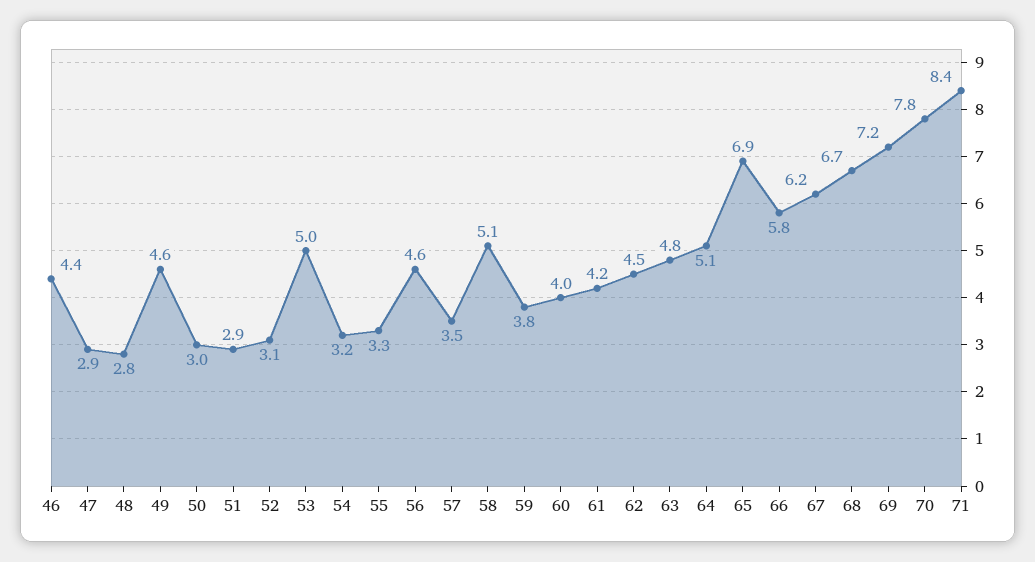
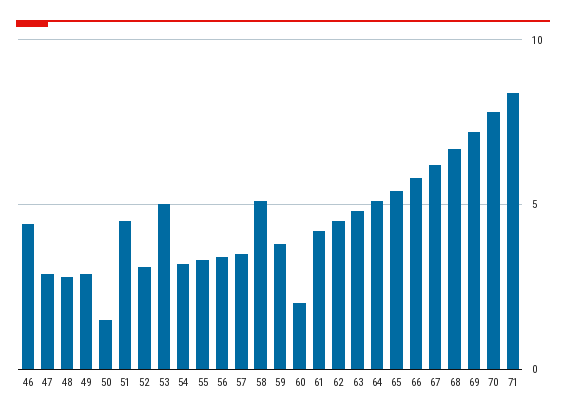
  {
    "46": 4.4,
    "47": 2.9,
    "48": 2.8,
-   "49": 4.6,
+   "49": 3,
-   "50": 3,
+   "50": 1.5,
-   "51": 2.9,
+   "51": 4.5,
    "52": 3.1,
    "53": 5,
    "54": 3.2,
    "55": 3.3,
-   "56": 4.6,
+   "56": 3.5,
    "57": 3.5,
    "58": 5.1,
    "59": 3.8,
-   "60": 4,
+   "60": 2,
    "61": 4.2,
    "62": 4.5,
    "63": 4.8,
    "64": 5.1,
-   "65": 6.9,
+   "65": 5.5,
    "66": 5.8,
    "67": 6.2,
    "68": 6.7,
    "69": 7.2,
    "70": 7.8,
    "71": 8.4
  }

